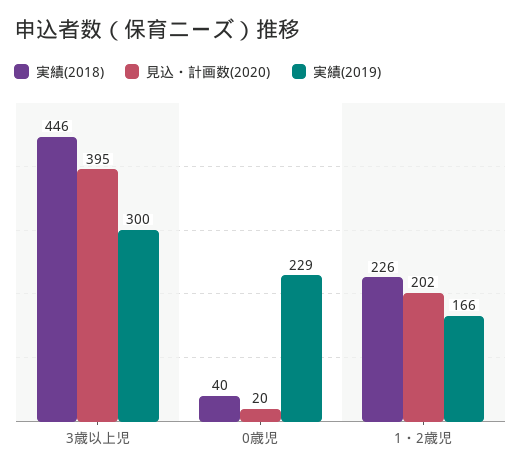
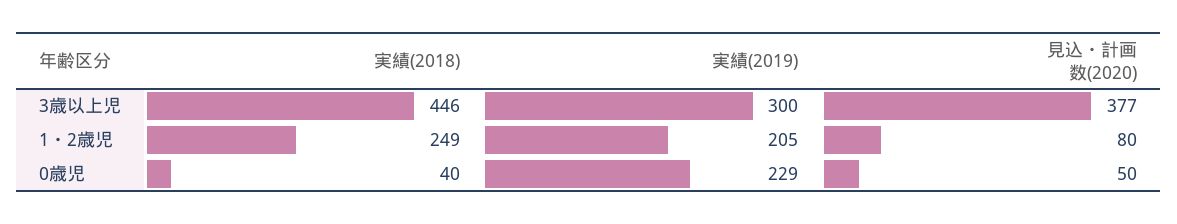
  {
    "実績(2018)": {
      "3歳以上児": 446,
      "0歳児": 40,
-     "1・2歳児": 226
+     "1・2歳児": 249
    },
    "見込・計画数(2020)": {
-     "3歳以上児": 395,
+     "3歳以上児": 377,
-     "0歳児": 20,
+     "0歳児": 50,
-     "1・2歳児": 202
+     "1・2歳児": 80
    },
    "実績(2019)": {
      "3歳以上児": 300,
      "0歳児": 229,
-     "1・2歳児": 166
+     "1・2歳児": 205
    }
  }

